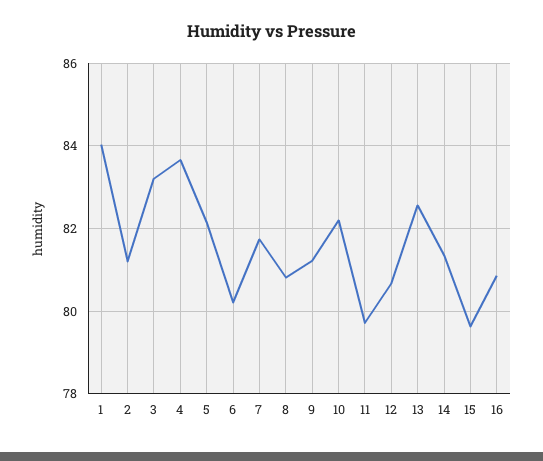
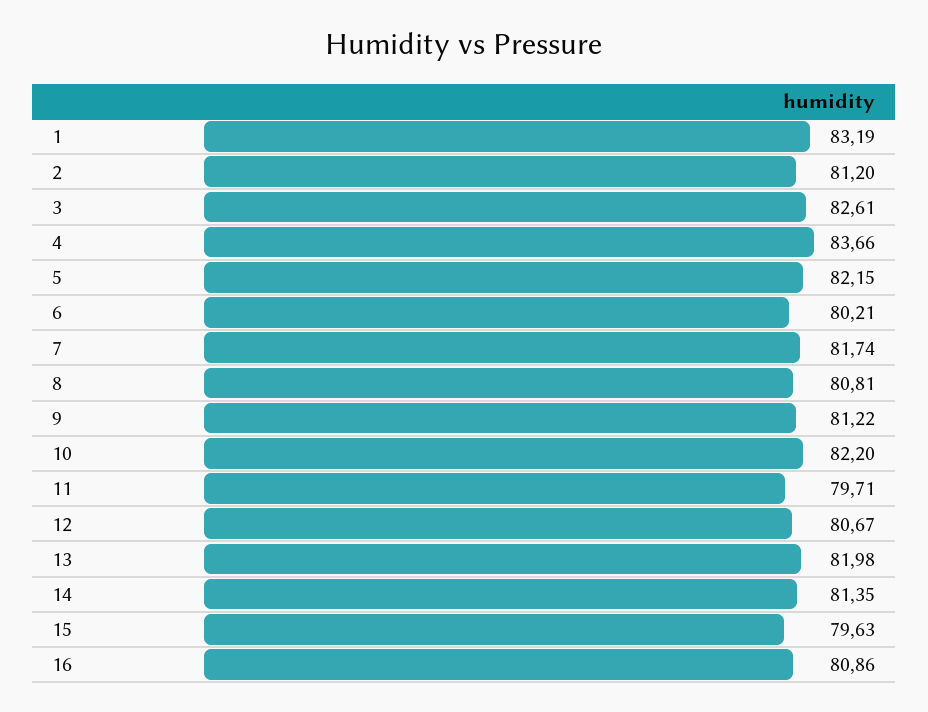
  {
-   "1": 84,
+   "1": 83.19,
    "2": 81.2,
-   "3": 83.2,
+   "3": 82.61,
    "4": 83.66,
    "5": 82.15,
    "6": 80.21,
    "7": 81.74,
    "8": 80.81,
    "9": 81.22,
    "10": 82.2,
    "11": 79.71,
    "12": 80.67,
-   "13": 82.6,
+   "13": 81.98,
    "14": 81.35,
    "15": 79.63,
    "16": 80.86
  }

